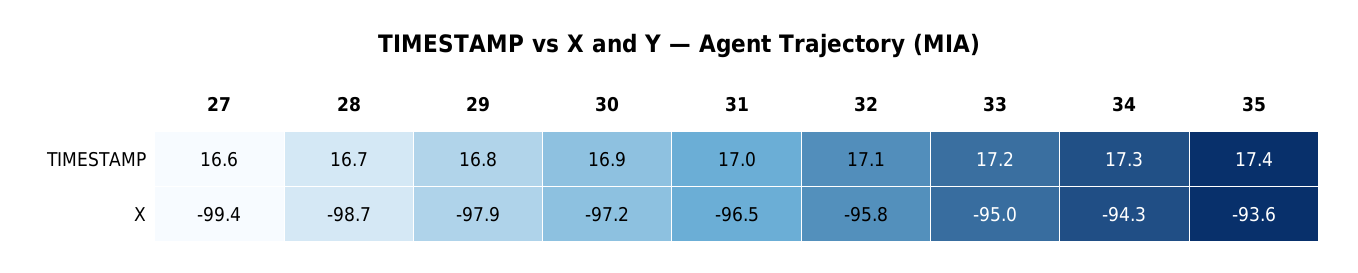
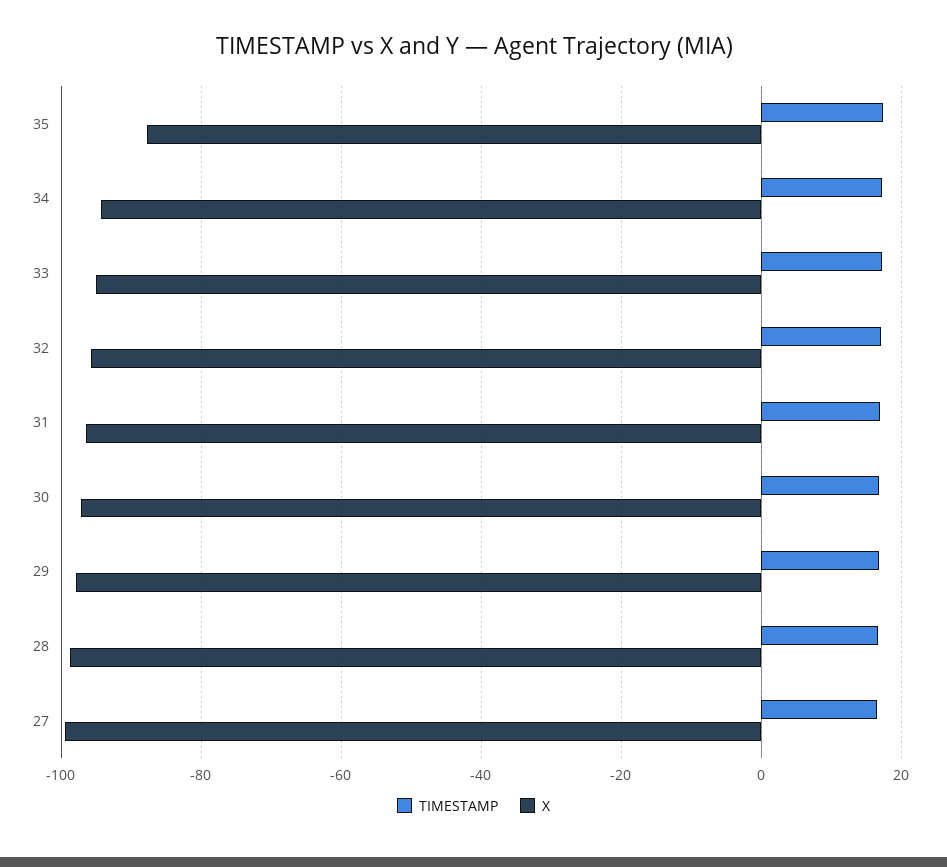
  {
    "TIMESTAMP": {
      "27": 16.6,
      "28": 16.7,
      "29": 16.8,
      "30": 16.9,
      "31": 17,
      "32": 17.1,
      "33": 17.2,
      "34": 17.3,
      "35": 17.4
    },
    "X": {
      "27": -99.4,
      "28": -98.7,
      "29": -97.9,
      "30": -97.2,
      "31": -96.5,
      "32": -95.8,
      "33": -95,
      "34": -94.3,
-     "35": -93.6
+     "35": -88
    }
  }

